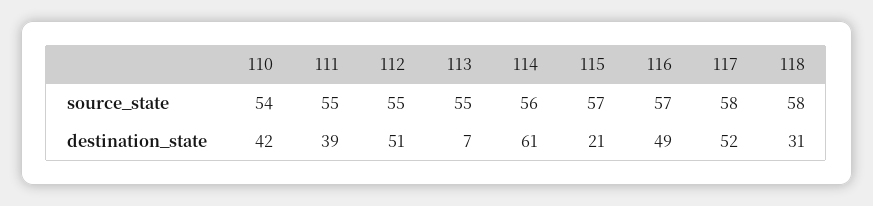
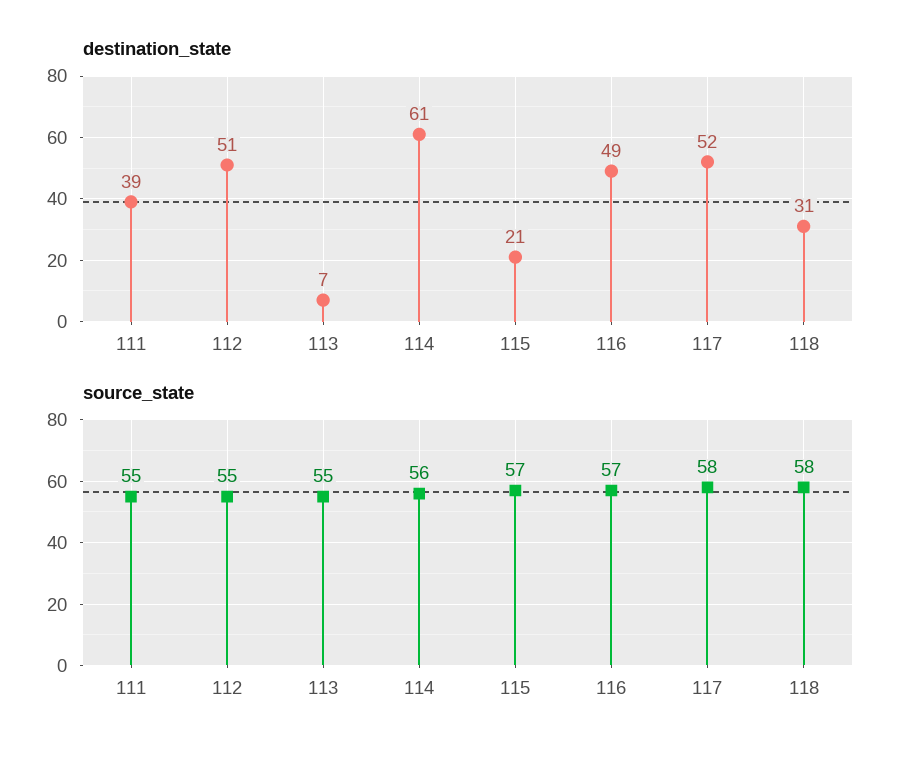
  {
    "source_state": {
-     "110": 54,
      "111": 55,
      "112": 55,
      "113": 55,
      "114": 56,
      "115": 57,
      "116": 57,
      "117": 58,
      "118": 58
    },
    "destination_state": {
-     "110": 42,
      "111": 39,
      "112": 51,
      "113": 7,
      "114": 61,
      "115": 21,
      "116": 49,
      "117": 52,
      "118": 31
    }
  }

